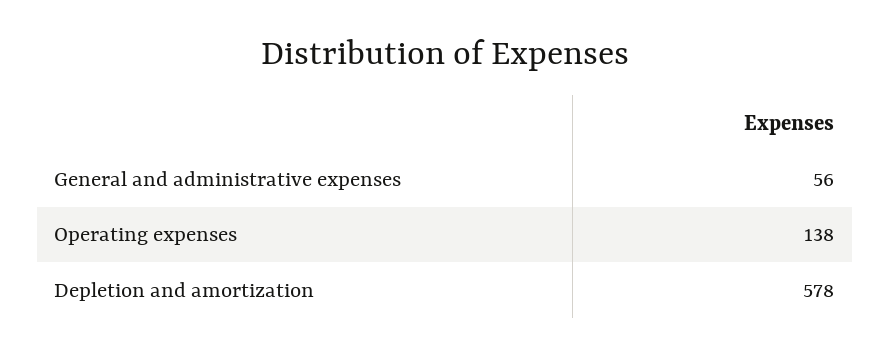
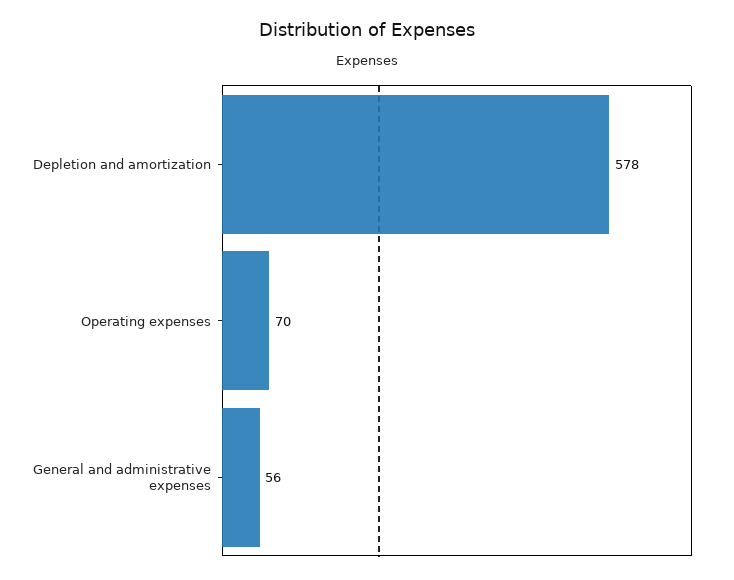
  {
    "General and administrative expenses": 56,
-   "Operating expenses": 138,
+   "Operating expenses": 70,
    "Depletion and amortization": 578
  }

